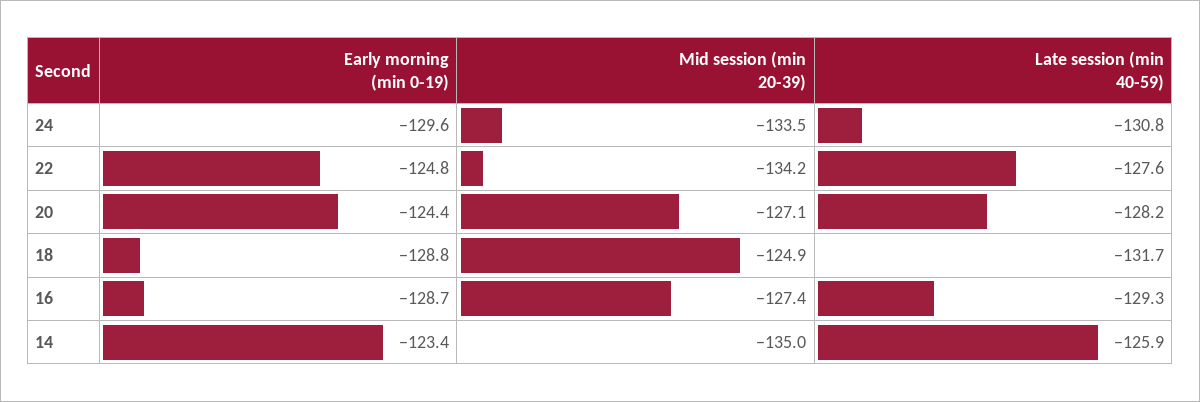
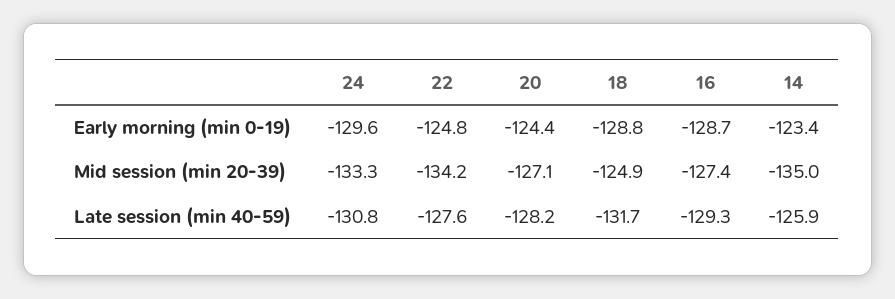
  {
    "Early morning (min 0-19)": {
      "24": -129.6,
      "22": -124.8,
      "20": -124.4,
      "18": -128.8,
      "16": -128.7,
      "14": -123.4
    },
    "Mid session (min 20-39)": {
-     "24": -133.5,
+     "24": -133.3,
      "22": -134.2,
      "20": -127.1,
      "18": -124.9,
      "16": -127.4,
      "14": -135
    },
    "Late session (min 40-59)": {
      "24": -130.8,
      "22": -127.6,
      "20": -128.2,
      "18": -131.7,
      "16": -129.3,
      "14": -125.9
    }
  }

